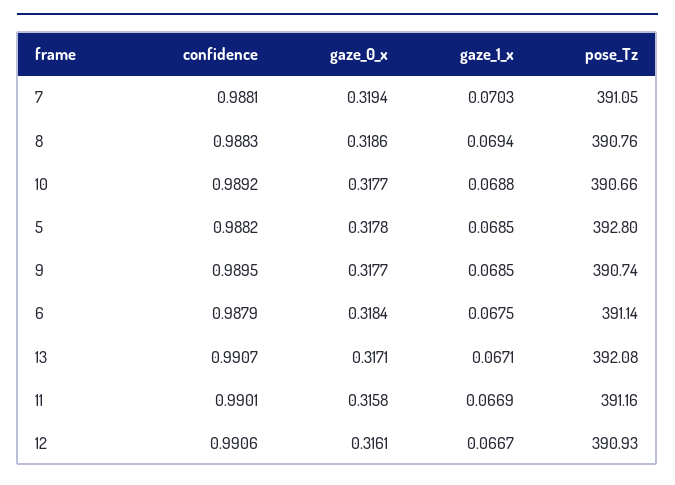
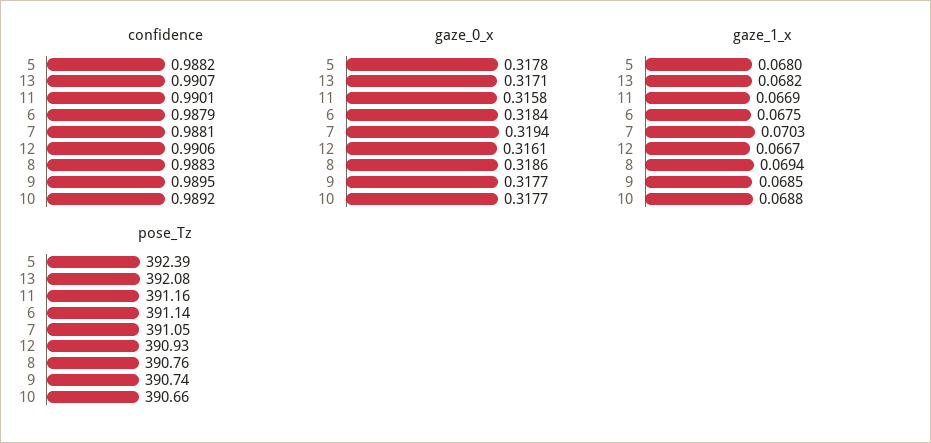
  {
    "confidence": {
      "7": 0.9881,
      "8": 0.9883,
      "10": 0.9892,
      "5": 0.9882,
      "9": 0.9895,
      "6": 0.9879,
      "13": 0.9907,
      "11": 0.9901,
      "12": 0.9906
    },
    "gaze_0_x": {
      "7": 0.3194,
      "8": 0.3186,
      "10": 0.3177,
      "5": 0.3178,
      "9": 0.3177,
      "6": 0.3184,
      "13": 0.3171,
      "11": 0.3158,
      "12": 0.3161
    },
    "gaze_1_x": {
      "7": 0.0703,
      "8": 0.0694,
      "10": 0.0688,
-     "5": 0.0685,
+     "5": 0.068,
      "9": 0.0685,
      "6": 0.0675,
-     "13": 0.0671,
+     "13": 0.0682,
      "11": 0.0669,
      "12": 0.0667
    },
    "pose_Tz": {
      "7": 391.05,
      "8": 390.76,
      "10": 390.66,
-     "5": 392.8,
+     "5": 392.39,
      "9": 390.74,
      "6": 391.14,
      "13": 392.08,
      "11": 391.16,
      "12": 390.93
    }
  }

